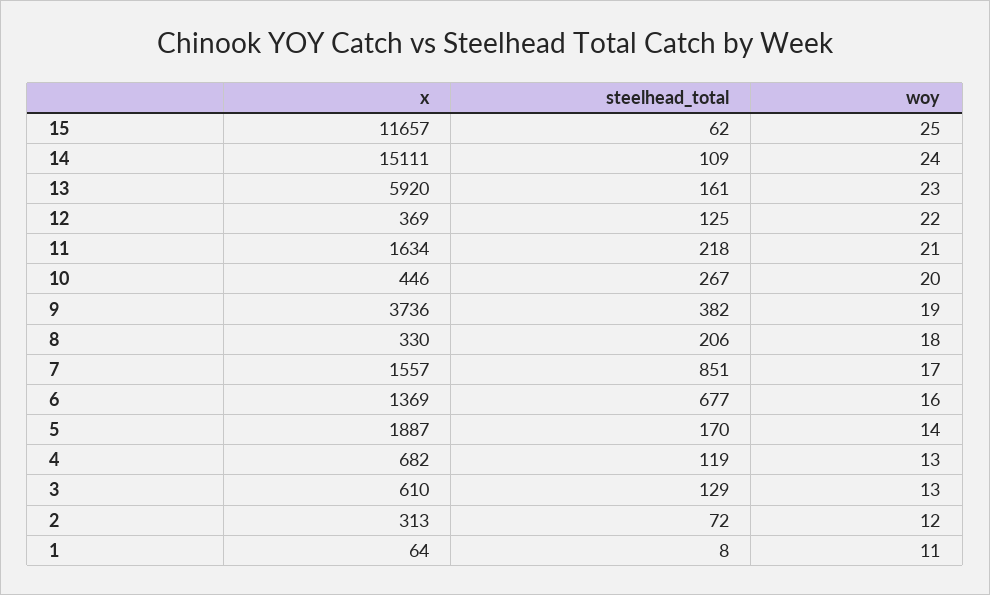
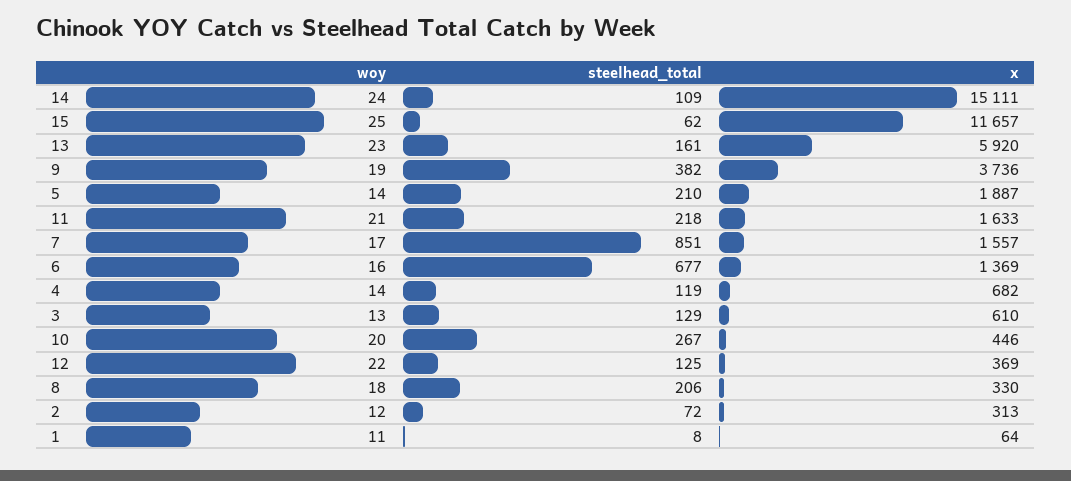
  {
    "x": {
      "15": 11657,
      "14": 15111,
      "13": 5920,
      "12": 369,
-     "11": 1634,
+     "11": 1633,
      "10": 446,
      "9": 3736,
      "8": 330,
      "7": 1557,
      "6": 1369,
      "5": 1887,
      "4": 682,
      "3": 610,
      "2": 313,
      "1": 64
    },
    "steelhead_total": {
      "15": 62,
      "14": 109,
      "13": 161,
      "12": 125,
      "11": 218,
      "10": 267,
      "9": 382,
      "8": 206,
      "7": 851,
      "6": 677,
-     "5": 170,
+     "5": 210,
      "4": 119,
      "3": 129,
      "2": 72,
      "1": 8
    },
    "woy": {
      "15": 25,
      "14": 24,
      "13": 23,
      "12": 22,
      "11": 21,
      "10": 20,
      "9": 19,
      "8": 18,
      "7": 17,
      "6": 16,
      "5": 14,
-     "4": 13,
+     "4": 14,
      "3": 13,
      "2": 12,
      "1": 11
    }
  }

